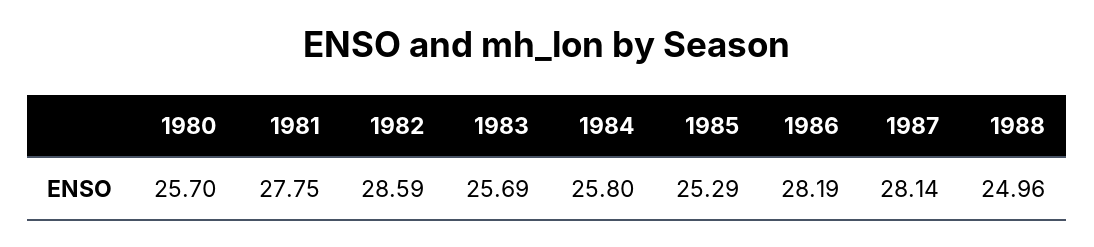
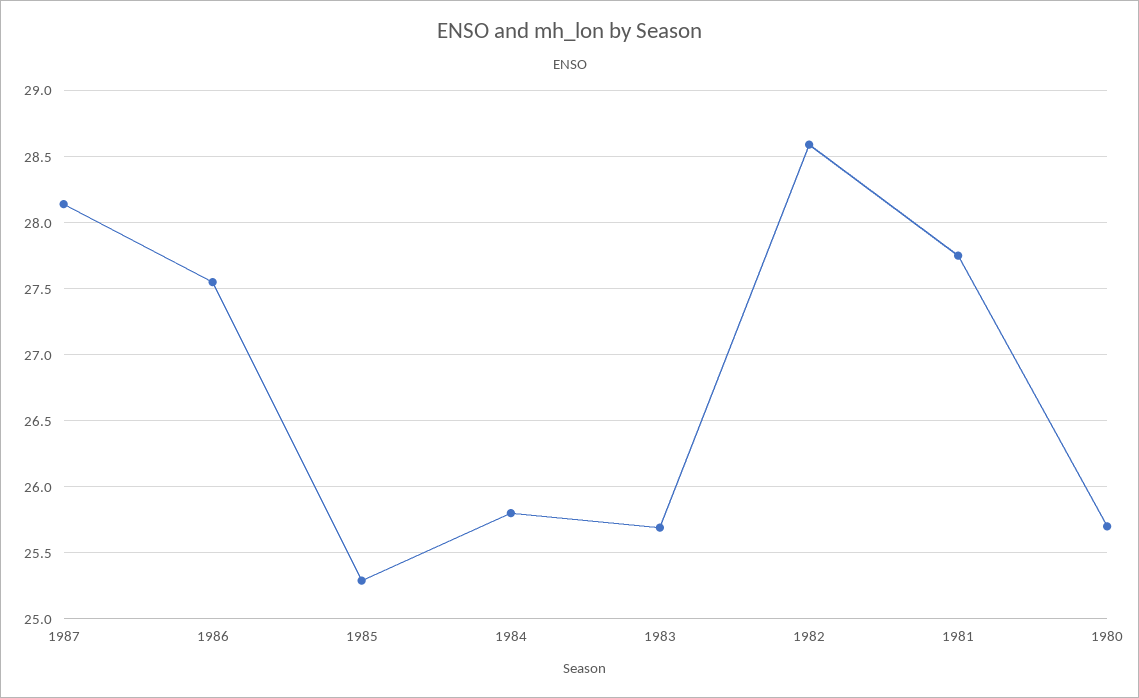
  {
    "1980": 25.7,
    "1981": 27.75,
    "1982": 28.59,
    "1983": 25.69,
    "1984": 25.8,
    "1985": 25.29,
-   "1986": 28.19,
+   "1986": 27.55,
-   "1987": 28.14,
+   "1987": 28.14
-   "1988": 24.96
  }

